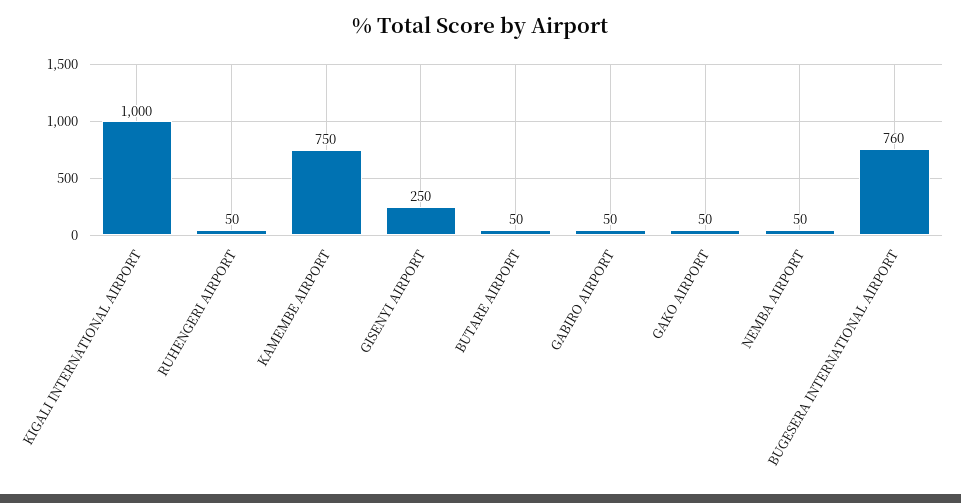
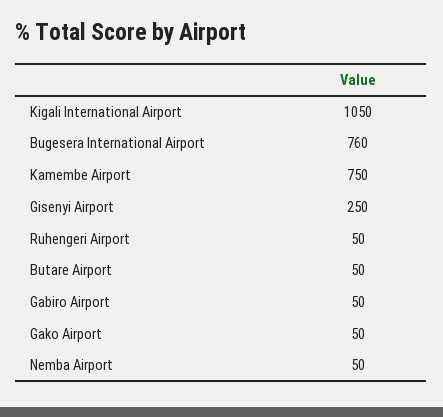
  {
-   "KIGALI INTERNATIONAL AIRPORT": 1000,
+   "KIGALI INTERNATIONAL AIRPORT": 1050,
    "RUHENGERI AIRPORT": 50,
    "KAMEMBE AIRPORT": 750,
    "GISENYI AIRPORT": 250,
    "BUTARE AIRPORT": 50,
    "GABIRO AIRPORT": 50,
    "GAKO AIRPORT": 50,
    "NEMBA AIRPORT": 50,
    "BUGESERA INTERNATIONAL AIRPORT": 760
  }

